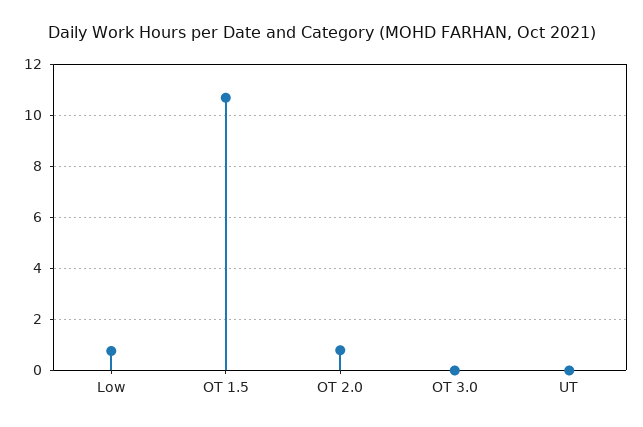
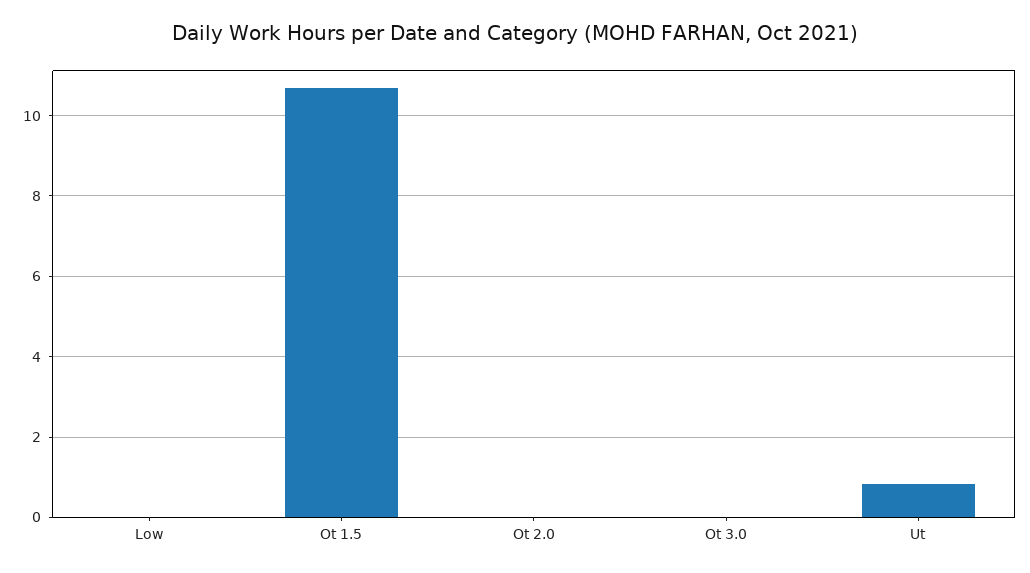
  {
-   "Low": 0.75,
+   "Low": 0,
    "OT 1.5": 10.6,
-   "OT 2.0": 0.75,
+   "OT 2.0": 0,
    "OT 3.0": 0,
-   "UT": 0
+   "UT": 0.8
  }

